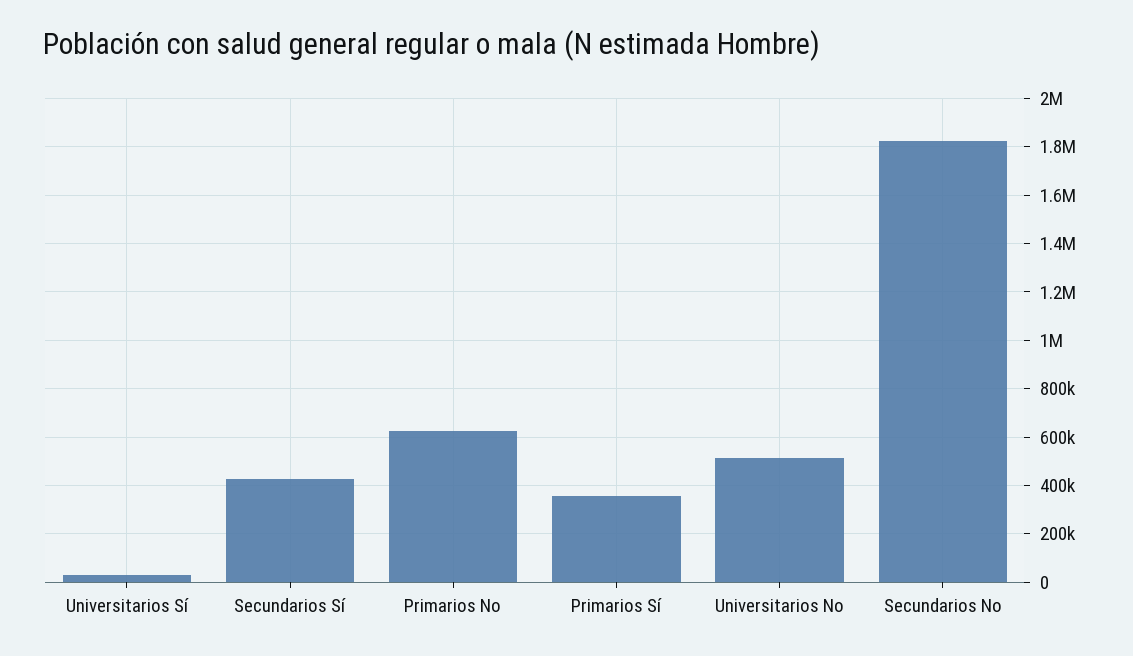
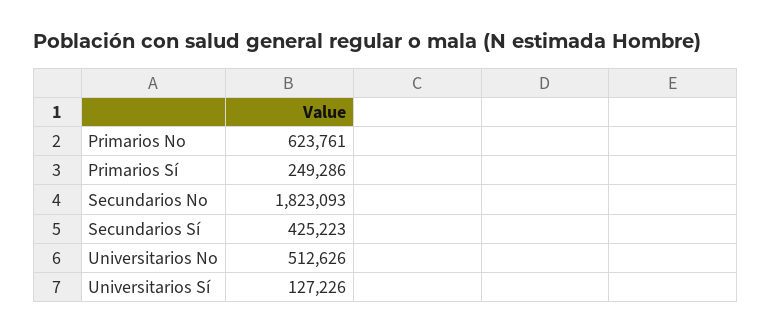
  {
-   "Universitarios Sí": 25000,
+   "Universitarios Sí": 127226,
    "Secundarios Sí": 425223,
    "Primarios No": 623761,
-   "Primarios Sí": 350000,
+   "Primarios Sí": 249286,
    "Universitarios No": 512626,
    "Secundarios No": 1823093
  }

